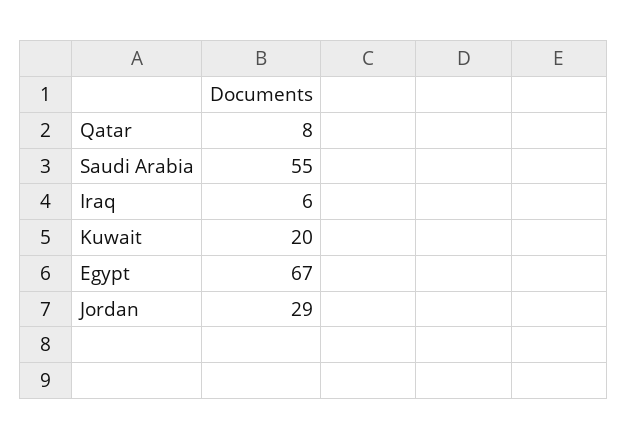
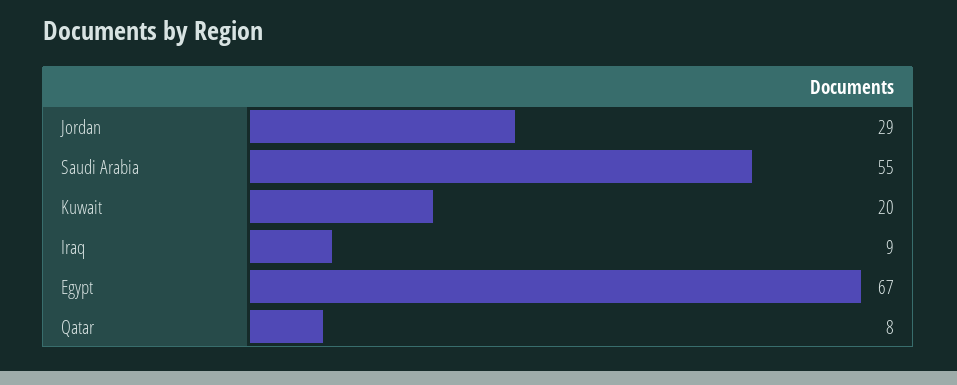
  {
    "Qatar": 8,
    "Saudi Arabia": 55,
-   "Iraq": 6,
+   "Iraq": 9,
    "Kuwait": 20,
    "Egypt": 67,
    "Jordan": 29
  }

